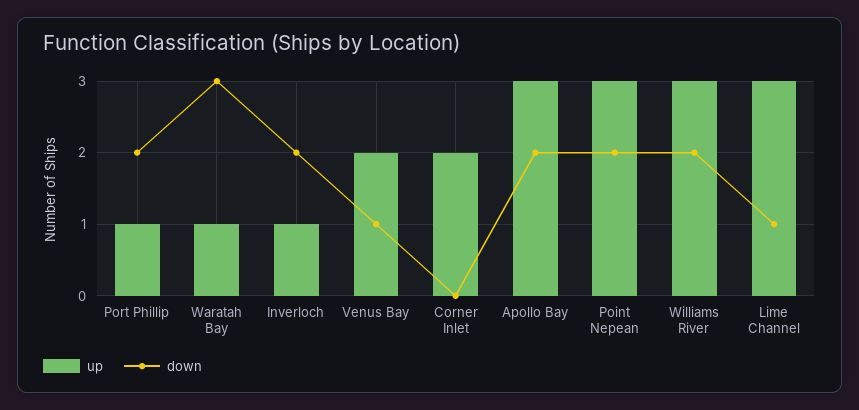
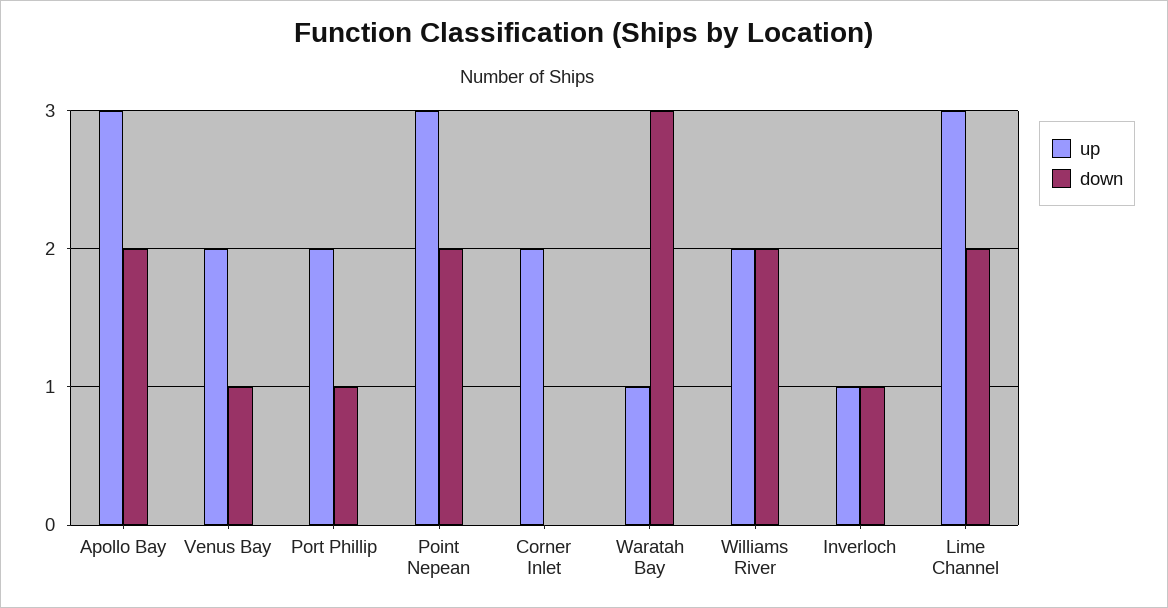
  {
    "up": {
-     "Port Phillip": 1,
+     "Port Phillip": 2,
      "Waratah Bay": 1,
      "Inverloch": 1,
      "Venus Bay": 2,
      "Corner Inlet": 2,
      "Apollo Bay": 3,
      "Point Nepean": 3,
-     "Williams River": 3,
+     "Williams River": 2,
      "Lime Channel": 3
    },
    "down": {
-     "Port Phillip": 2,
+     "Port Phillip": 1,
      "Waratah Bay": 3,
-     "Inverloch": 2,
+     "Inverloch": 1,
      "Venus Bay": 1,
      "Corner Inlet": 0,
      "Apollo Bay": 2,
      "Point Nepean": 2,
      "Williams River": 2,
-     "Lime Channel": 1
+     "Lime Channel": 2
    }
  }

